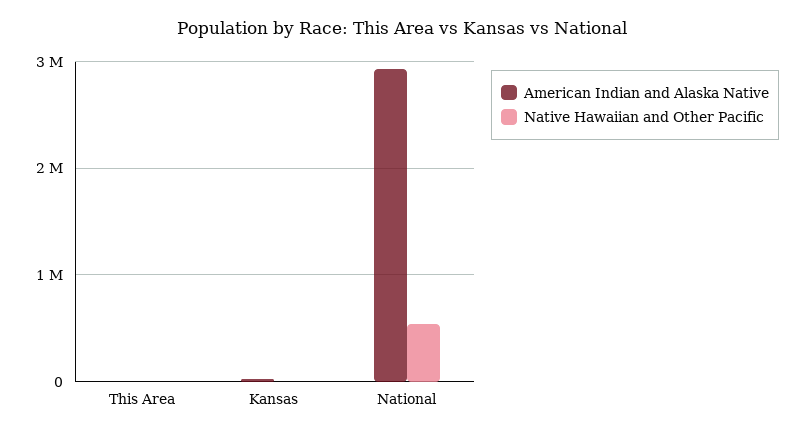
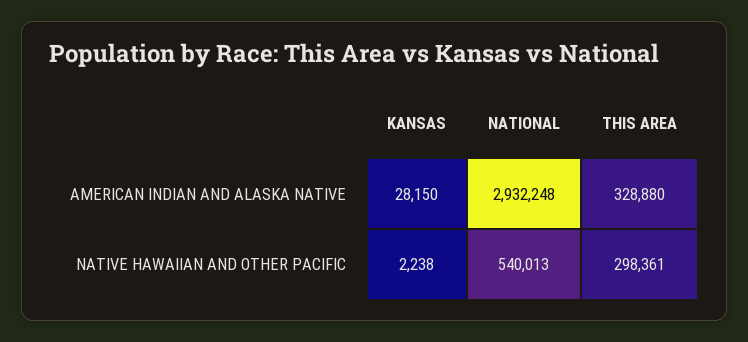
  {
    "American Indian and Alaska Native": {
-     "This Area": 0,
+     "This Area": 328880,
      "Kansas": 28150,
      "National": 2932248
    },
    "Native Hawaiian and Other Pacific": {
-     "This Area": 0,
+     "This Area": 298361,
      "Kansas": 2238,
      "National": 540013
    }
  }

